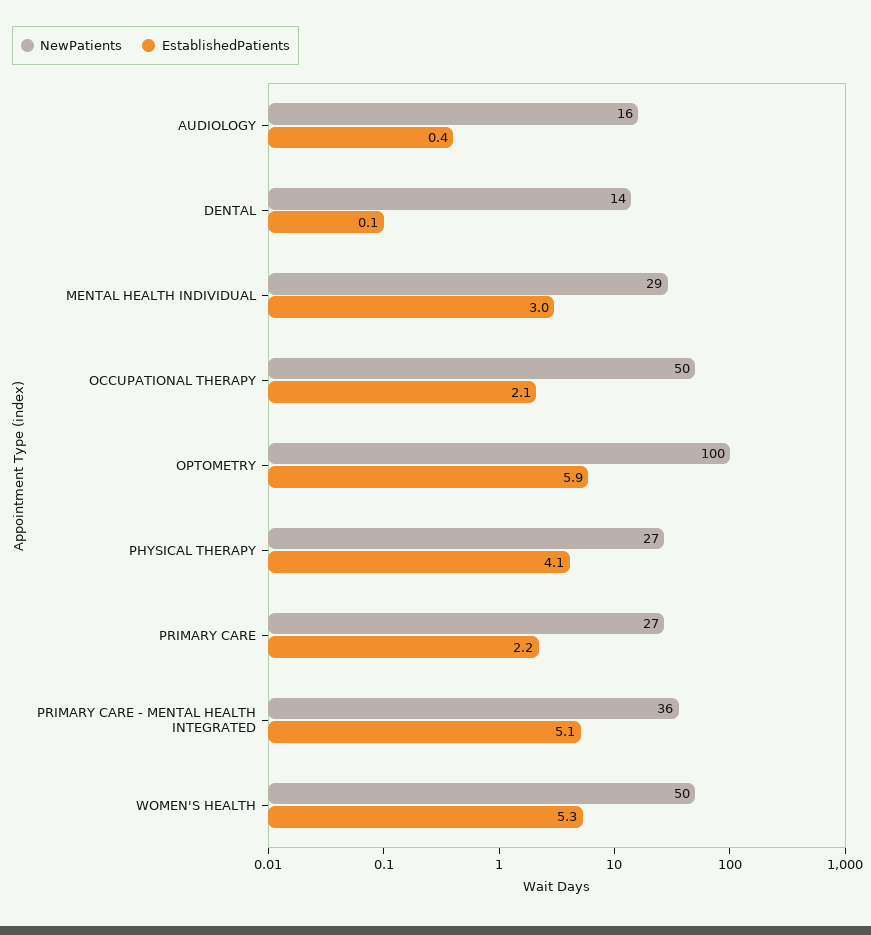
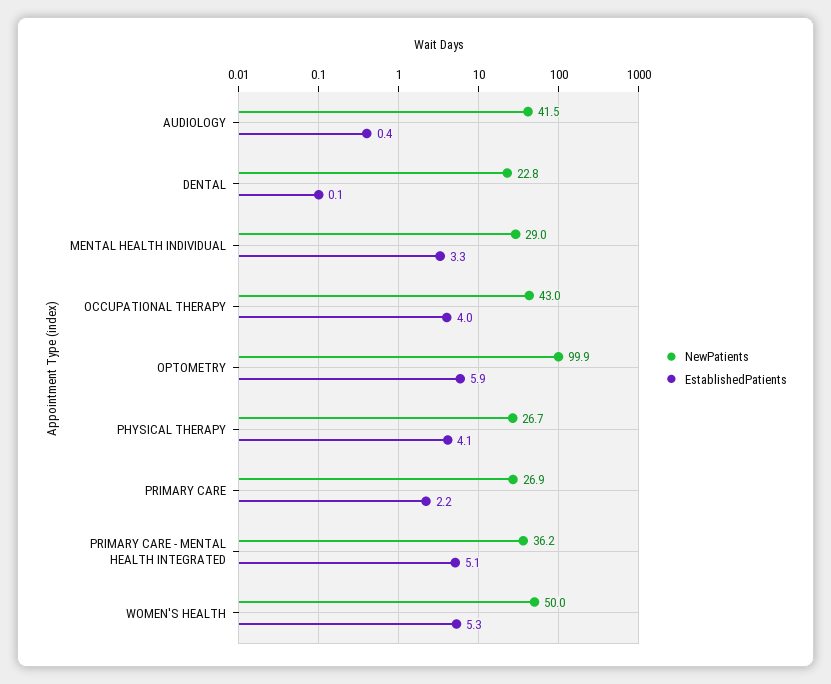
  {
    "NewPatients": {
-     "AUDIOLOGY": 16,
+     "AUDIOLOGY": 41.5,
-     "DENTAL": 14,
+     "DENTAL": 22.8,
      "MENTAL HEALTH INDIVIDUAL": 29,
-     "OCCUPATIONAL THERAPY": 50,
+     "OCCUPATIONAL THERAPY": 43,
      "OPTOMETRY": 99.9,
      "PHYSICAL THERAPY": 26.7,
      "PRIMARY CARE": 26.9,
      "PRIMARY CARE - MENTAL HEALTH INTEGRATED": 36.2,
      "WOMEN'S HEALTH": 50
    },
    "EstablishedPatients": {
      "AUDIOLOGY": 0.4,
      "DENTAL": 0.1,
-     "MENTAL HEALTH INDIVIDUAL": 3,
+     "MENTAL HEALTH INDIVIDUAL": 3.3,
-     "OCCUPATIONAL THERAPY": 2.1,
+     "OCCUPATIONAL THERAPY": 4,
      "OPTOMETRY": 5.9,
      "PHYSICAL THERAPY": 4.1,
      "PRIMARY CARE": 2.2,
      "PRIMARY CARE - MENTAL HEALTH INTEGRATED": 5.1,
      "WOMEN'S HEALTH": 5.3
    }
  }

